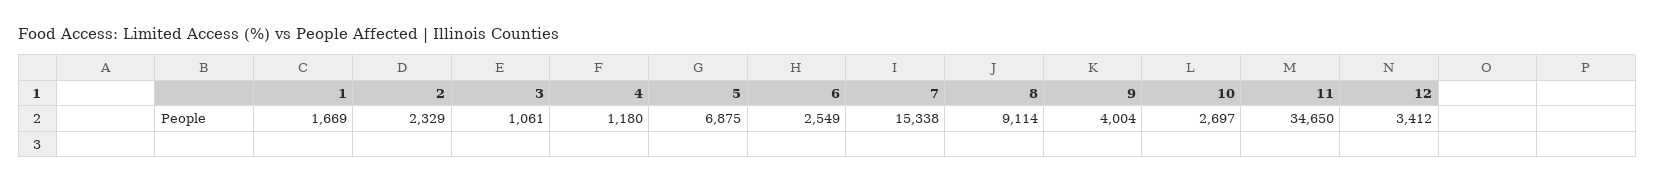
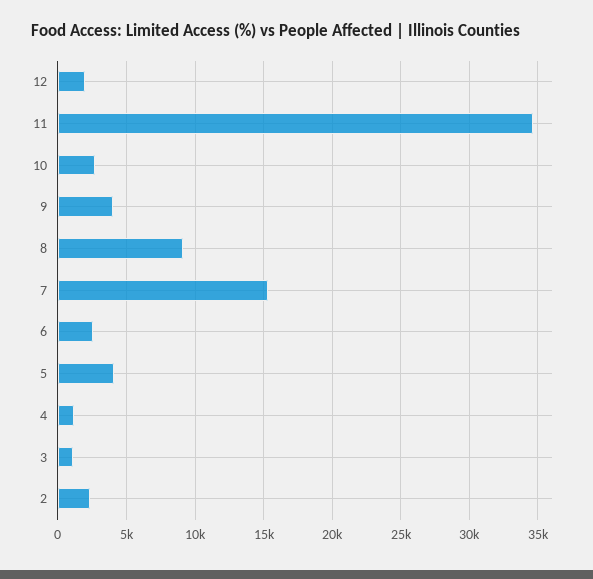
  {
-   "1": 1669,
    "2": 2329,
    "3": 1061,
    "4": 1180,
-   "5": 6875,
+   "5": 4000,
    "6": 2549,
    "7": 15338,
    "8": 9114,
    "9": 4004,
    "10": 2697,
    "11": 34650,
-   "12": 3412
+   "12": 2000
  }

